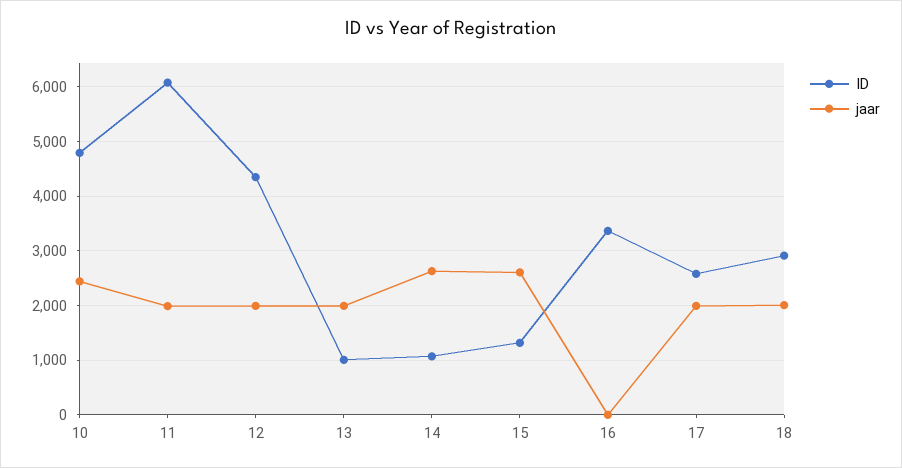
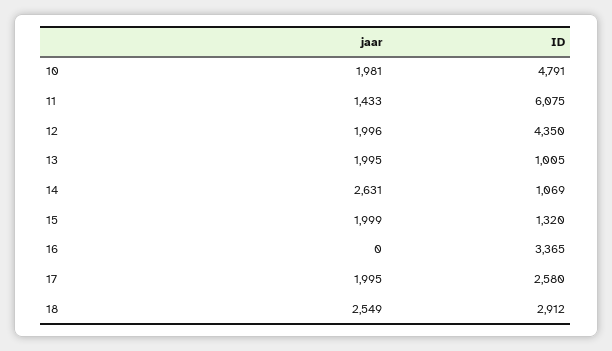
  {
    "ID": {
      "10": 4791,
      "11": 6075,
      "12": 4350,
      "13": 1005,
      "14": 1069,
      "15": 1320,
      "16": 3365,
      "17": 2580,
      "18": 2912
    },
    "jaar": {
-     "10": 2400,
+     "10": 1981,
-     "11": 2000,
+     "11": 1433,
      "12": 1996,
      "13": 1995,
      "14": 2631,
-     "15": 2600,
+     "15": 1999,
      "16": 0,
      "17": 1995,
-     "18": 2000
+     "18": 2549
    }
  }

